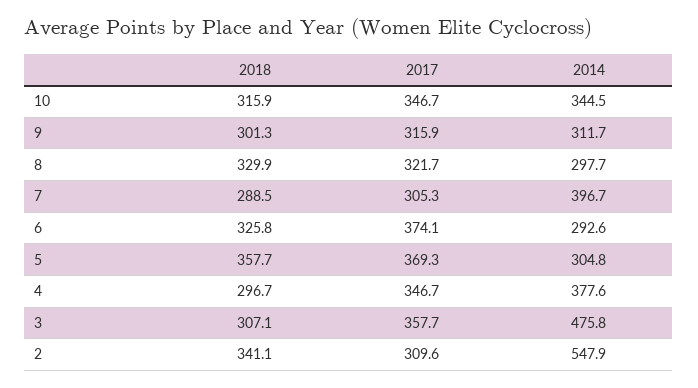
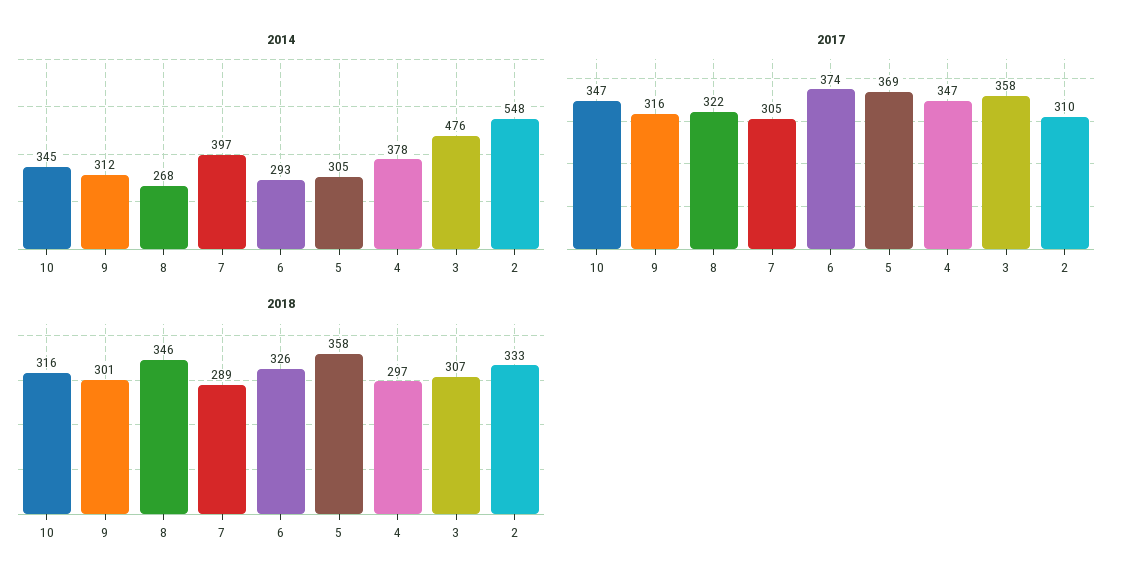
  {
    "2018": {
      "10": 315.9,
      "9": 301.3,
-     "8": 329.9,
+     "8": 346,
      "7": 288.5,
      "6": 325.8,
      "5": 357.7,
      "4": 296.7,
      "3": 307.1,
-     "2": 341.1
+     "2": 333
    },
    "2017": {
      "10": 346.7,
      "9": 315.9,
      "8": 321.7,
      "7": 305.3,
      "6": 374.1,
      "5": 369.3,
      "4": 346.7,
      "3": 357.7,
      "2": 309.6
    },
    "2014": {
      "10": 344.5,
      "9": 311.7,
-     "8": 297.7,
+     "8": 268,
      "7": 396.7,
      "6": 292.6,
      "5": 304.8,
      "4": 377.6,
      "3": 475.8,
      "2": 547.9
    }
  }

